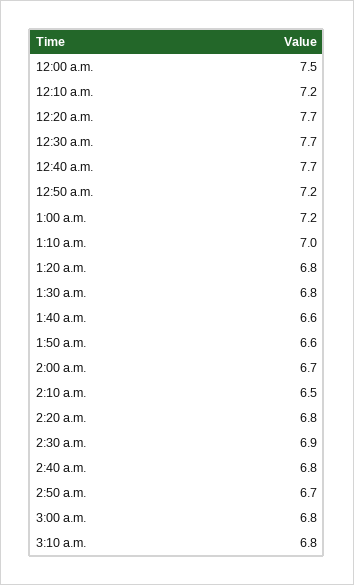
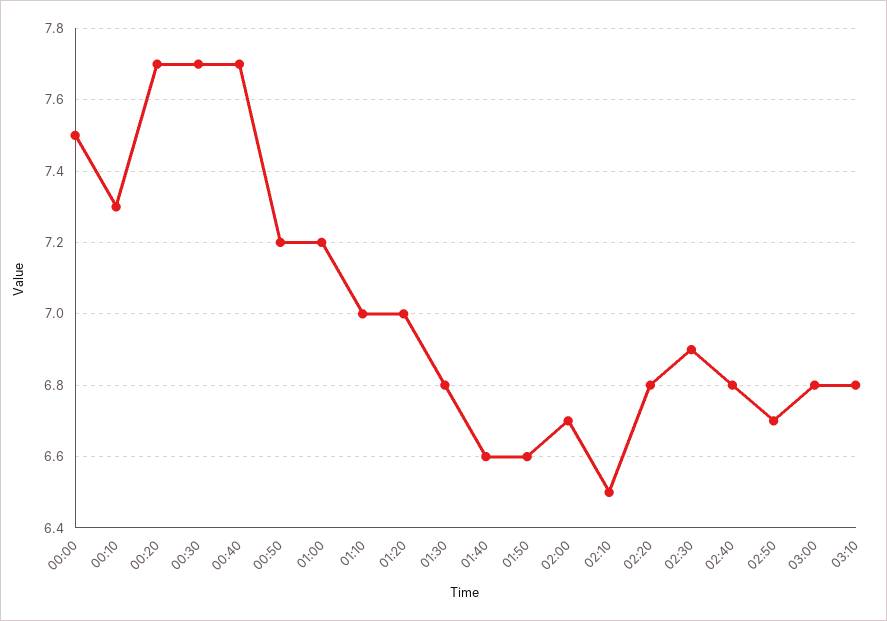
  {
    "12:00 a.m.": 7.5,
-   "12:10 a.m.": 7.2,
+   "12:10 a.m.": 7.3,
    "12:20 a.m.": 7.7,
    "12:30 a.m.": 7.7,
    "12:40 a.m.": 7.7,
    "12:50 a.m.": 7.2,
    "1:00 a.m.": 7.2,
    "1:10 a.m.": 7,
-   "1:20 a.m.": 6.8,
+   "1:20 a.m.": 7,
    "1:30 a.m.": 6.8,
    "1:40 a.m.": 6.6,
    "1:50 a.m.": 6.6,
    "2:00 a.m.": 6.7,
    "2:10 a.m.": 6.5,
    "2:20 a.m.": 6.8,
    "2:30 a.m.": 6.9,
    "2:40 a.m.": 6.8,
    "2:50 a.m.": 6.7,
    "3:00 a.m.": 6.8,
    "3:10 a.m.": 6.8
  }

